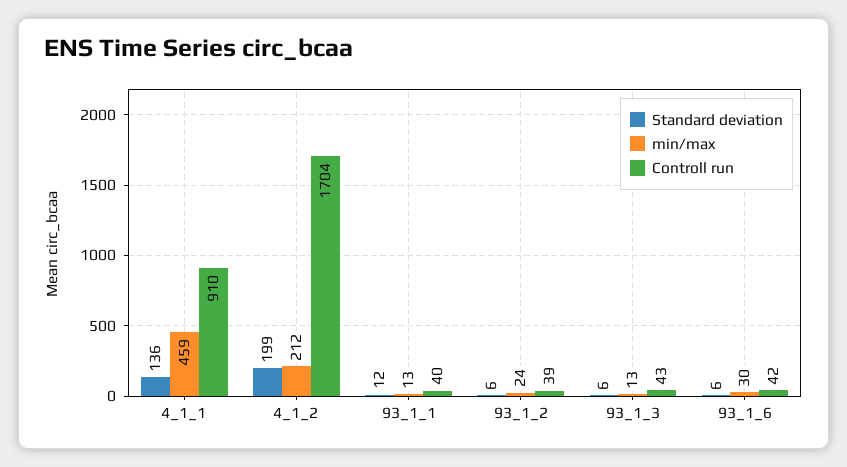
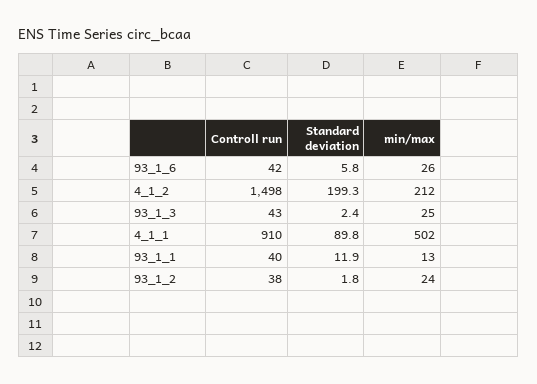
  {
    "Standard deviation": {
-     "4_1_1": 136,
+     "4_1_1": 89.8,
      "4_1_2": 199.3,
      "93_1_1": 11.9,
-     "93_1_2": 6,
+     "93_1_2": 1.8,
-     "93_1_3": 6,
+     "93_1_3": 2.4,
      "93_1_6": 5.8
    },
    "min/max": {
-     "4_1_1": 459,
+     "4_1_1": 502,
      "4_1_2": 212,
      "93_1_1": 13,
      "93_1_2": 24,
-     "93_1_3": 13,
+     "93_1_3": 25,
-     "93_1_6": 30
+     "93_1_6": 26
    },
    "Controll run": {
      "4_1_1": 910,
-     "4_1_2": 1704,
+     "4_1_2": 1498,
      "93_1_1": 40,
-     "93_1_2": 39,
+     "93_1_2": 38,
      "93_1_3": 43,
      "93_1_6": 42
    }
  }

